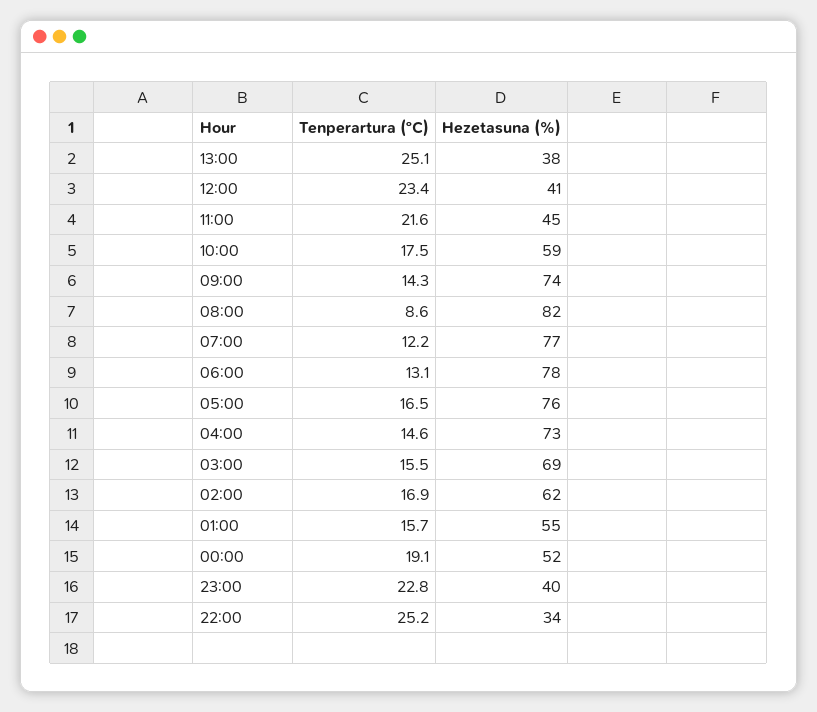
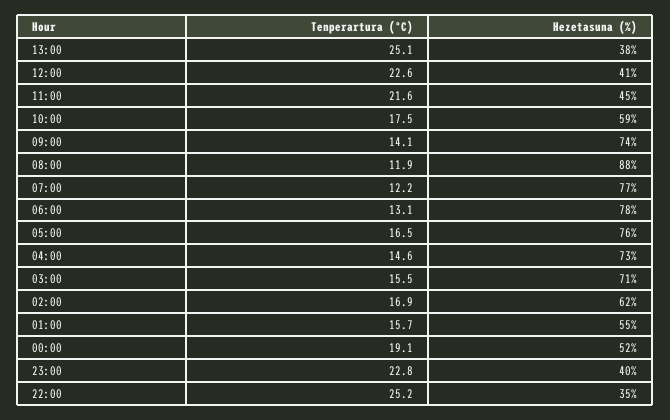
  {
    "Tenperartura (ºC)": {
      "13:00": 25.1,
-     "12:00": 23.4,
+     "12:00": 22.6,
      "11:00": 21.6,
      "10:00": 17.5,
-     "09:00": 14.3,
+     "09:00": 14.1,
-     "08:00": 8.6,
+     "08:00": 11.9,
      "07:00": 12.2,
      "06:00": 13.1,
      "05:00": 16.5,
      "04:00": 14.6,
      "03:00": 15.5,
      "02:00": 16.9,
      "01:00": 15.7,
      "00:00": 19.1,
      "23:00": 22.8,
      "22:00": 25.2
    },
    "Hezetasuna (%)": {
      "13:00": 38,
      "12:00": 41,
      "11:00": 45,
      "10:00": 59,
      "09:00": 74,
-     "08:00": 82,
+     "08:00": 88,
      "07:00": 77,
      "06:00": 78,
      "05:00": 76,
      "04:00": 73,
-     "03:00": 69,
+     "03:00": 71,
      "02:00": 62,
      "01:00": 55,
      "00:00": 52,
      "23:00": 40,
-     "22:00": 34
+     "22:00": 35
    }
  }

